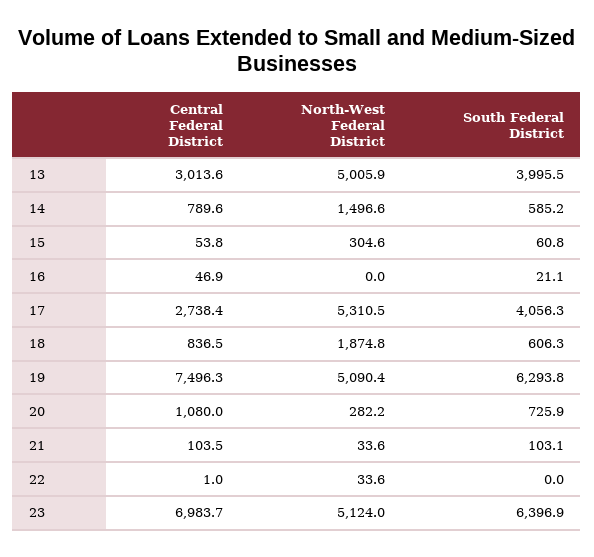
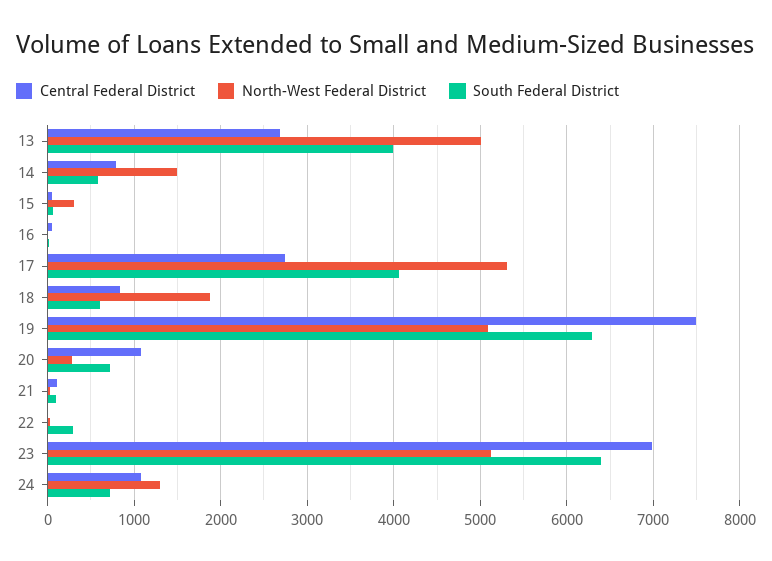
  {
    "Central Federal District": {
-     "13": 3013.6,
+     "13": 2700,
      "14": 789.6,
      "15": 53.8,
      "16": 46.9,
      "17": 2738.4,
      "18": 836.5,
      "19": 7496.3,
      "20": 1080,
      "21": 103.5,
      "22": 1,
-     "23": 6983.7
+     "23": 6983.7,
+     "24": 1100
    },
    "North-West Federal District": {
      "13": 5005.9,
      "14": 1496.6,
      "15": 304.6,
      "16": 0,
      "17": 5310.5,
      "18": 1874.8,
      "19": 5090.4,
      "20": 282.2,
      "21": 33.6,
      "22": 33.6,
-     "23": 5124
+     "23": 5124,
+     "24": 1300
    },
    "South Federal District": {
      "13": 3995.5,
      "14": 585.2,
      "15": 60.8,
      "16": 21.1,
      "17": 4056.3,
      "18": 606.3,
      "19": 6293.8,
      "20": 725.9,
      "21": 103.1,
-     "22": 0,
+     "22": 300,
-     "23": 6396.9
+     "23": 6396.9,
+     "24": 700
    }
  }

